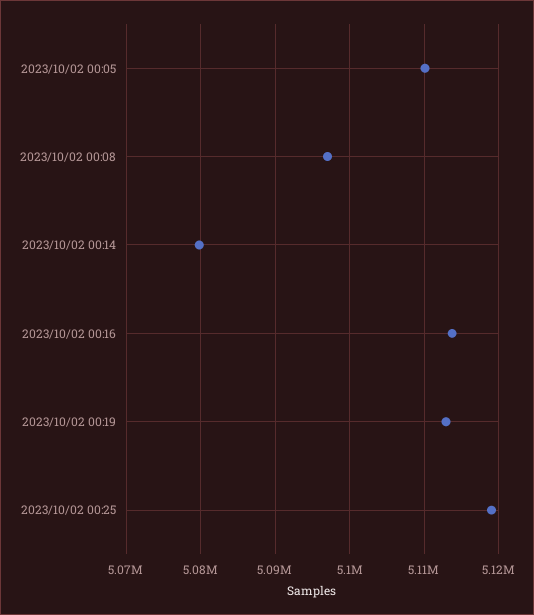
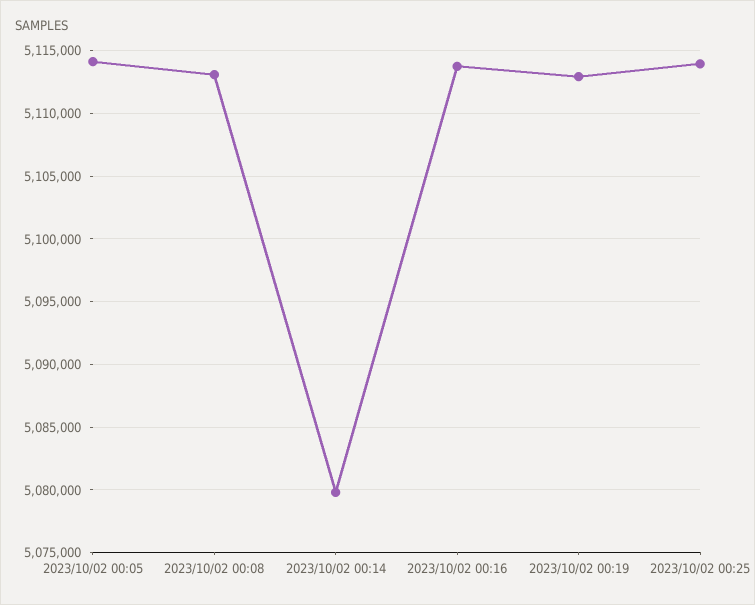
  {
-   "2023/10/02 00:05": 5110000,
+   "2023/10/02 00:05": 5114000,
-   "2023/10/02 00:08": 5097000,
+   "2023/10/02 00:08": 5113000,
    "2023/10/02 00:14": 5080000,
    "2023/10/02 00:16": 5113500,
    "2023/10/02 00:19": 5113000,
-   "2023/10/02 00:25": 5119000
+   "2023/10/02 00:25": 5114000
  }

